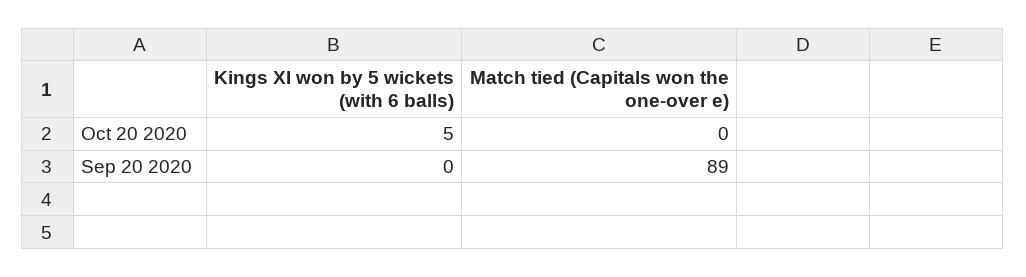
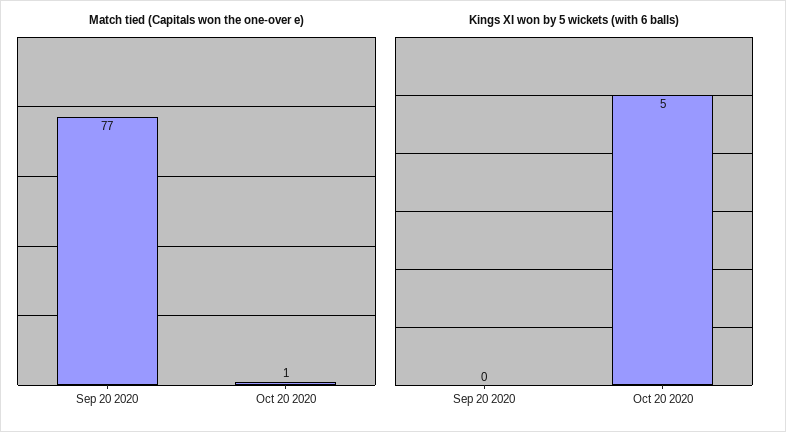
  {
    "Kings XI won by 5 wickets (with 6 balls)": {
      "Oct 20 2020": 5,
      "Sep 20 2020": 0
    },
    "Match tied (Capitals won the one-over e)": {
-     "Oct 20 2020": 0,
+     "Oct 20 2020": 1,
-     "Sep 20 2020": 89
+     "Sep 20 2020": 77
    }
  }

